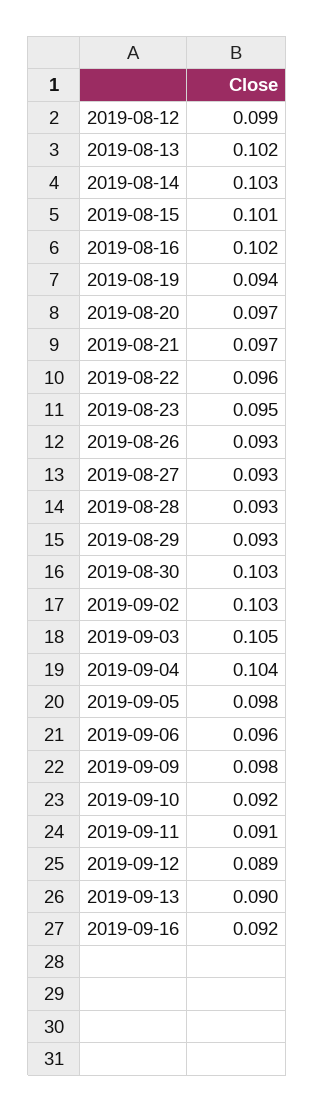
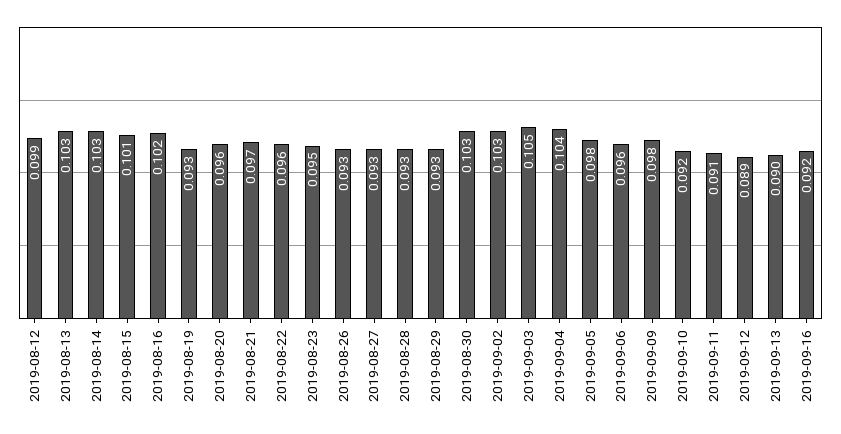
  {
    "2019-08-12": 0.099,
-   "2019-08-13": 0.102,
+   "2019-08-13": 0.103,
    "2019-08-14": 0.103,
    "2019-08-15": 0.101,
    "2019-08-16": 0.102,
-   "2019-08-19": 0.094,
+   "2019-08-19": 0.093,
-   "2019-08-20": 0.097,
+   "2019-08-20": 0.096,
    "2019-08-21": 0.097,
    "2019-08-22": 0.096,
    "2019-08-23": 0.095,
    "2019-08-26": 0.093,
    "2019-08-27": 0.093,
    "2019-08-28": 0.093,
    "2019-08-29": 0.093,
    "2019-08-30": 0.103,
    "2019-09-02": 0.103,
    "2019-09-03": 0.105,
    "2019-09-04": 0.104,
    "2019-09-05": 0.098,
    "2019-09-06": 0.096,
    "2019-09-09": 0.098,
    "2019-09-10": 0.092,
    "2019-09-11": 0.091,
    "2019-09-12": 0.089,
    "2019-09-13": 0.09,
    "2019-09-16": 0.092
  }

